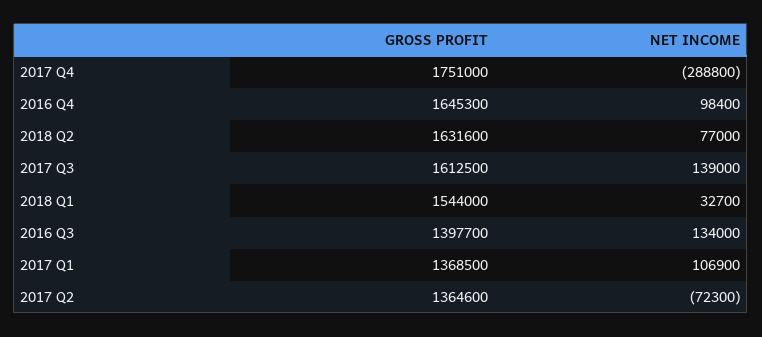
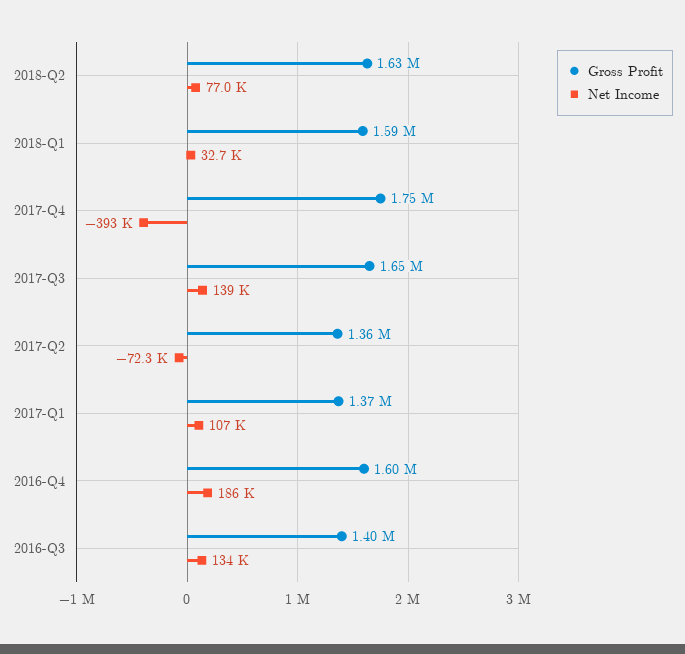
  {
    "GROSS PROFIT": {
      "2017 Q4": 1751000,
-     "2016 Q4": 1645300,
+     "2016 Q4": 1600000,
      "2018 Q2": 1631600,
-     "2017 Q3": 1612500,
+     "2017 Q3": 1650000,
-     "2018 Q1": 1544000,
+     "2018 Q1": 1590000,
      "2016 Q3": 1397700,
      "2017 Q1": 1368500,
      "2017 Q2": 1364600
    },
    "NET INCOME": {
-     "2017 Q4": -288800,
+     "2017 Q4": -393000,
-     "2016 Q4": 98400,
+     "2016 Q4": 186000,
      "2018 Q2": 77000,
      "2017 Q3": 139000,
      "2018 Q1": 32700,
      "2016 Q3": 134000,
      "2017 Q1": 106900,
      "2017 Q2": -72300
    }
  }

